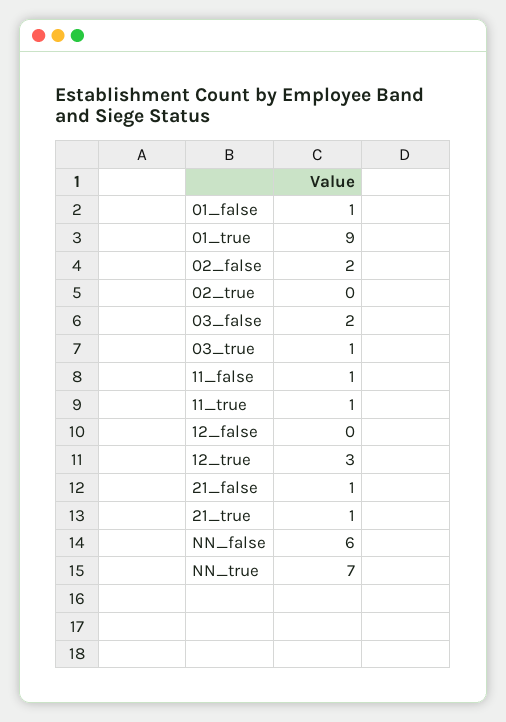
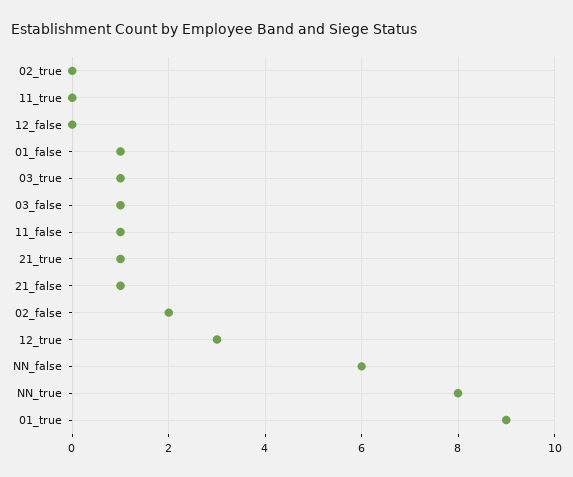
  {
    "01_false": 1,
    "01_true": 9,
    "02_false": 2,
    "02_true": 0,
-   "03_false": 2,
+   "03_false": 1,
    "03_true": 1,
    "11_false": 1,
-   "11_true": 1,
+   "11_true": 0,
    "12_false": 0,
    "12_true": 3,
    "21_false": 1,
    "21_true": 1,
    "NN_false": 6,
-   "NN_true": 7
+   "NN_true": 8
  }

